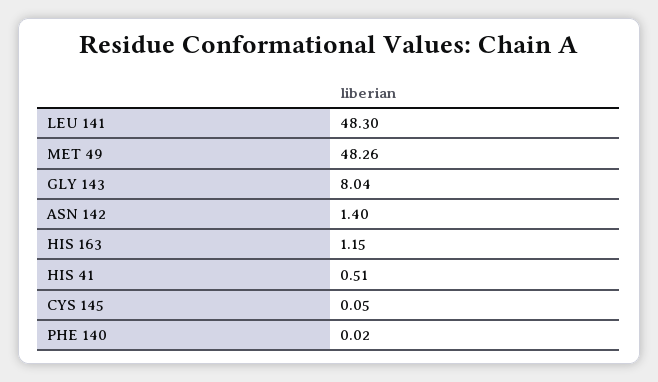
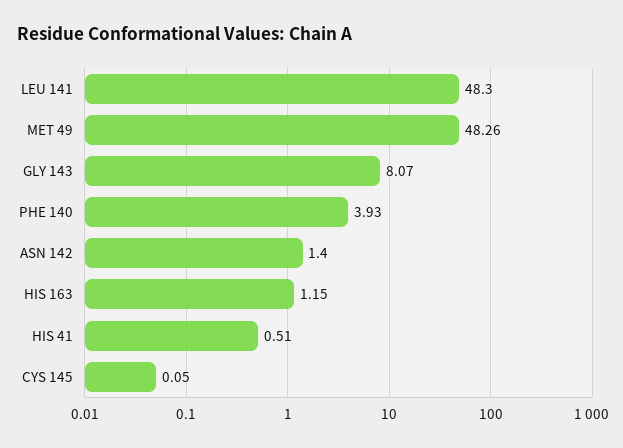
  {
    "LEU 141": 48.3,
    "MET 49": 48.26,
-   "GLY 143": 8.04,
+   "GLY 143": 8.07,
    "ASN 142": 1.4,
    "HIS 163": 1.15,
    "HIS 41": 0.51,
    "CYS 145": 0.05,
-   "PHE 140": 0.02
+   "PHE 140": 3.93
  }

